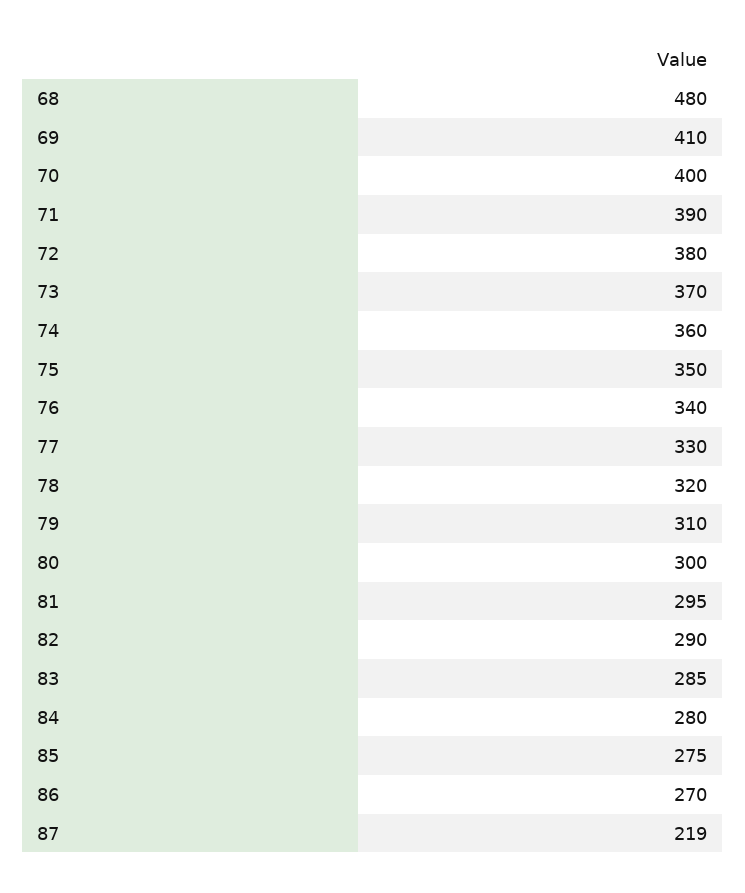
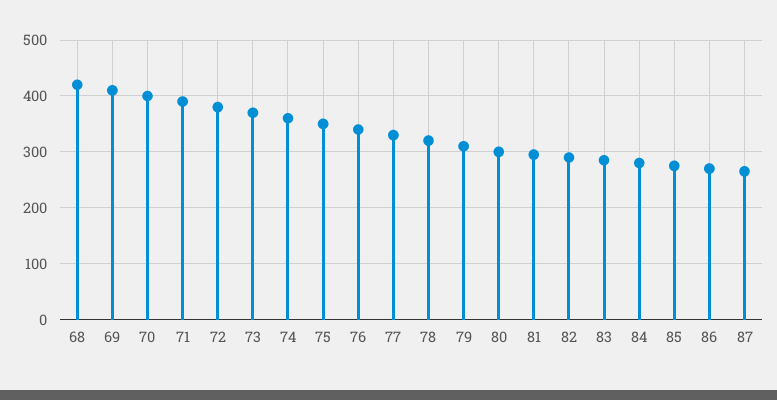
  {
-   "68": 480,
+   "68": 420,
    "69": 410,
    "70": 400,
    "71": 390,
    "72": 380,
    "73": 370,
    "74": 360,
    "75": 350,
    "76": 340,
    "77": 330,
    "78": 320,
    "79": 310,
    "80": 300,
    "81": 295,
    "82": 290,
    "83": 285,
    "84": 280,
    "85": 275,
    "86": 270,
-   "87": 219
+   "87": 260
  }

